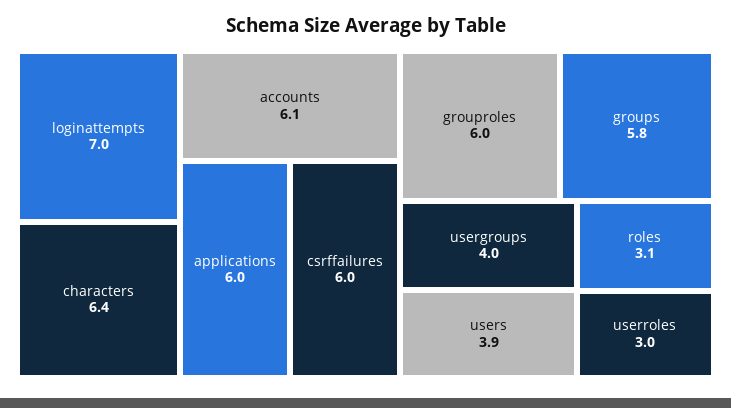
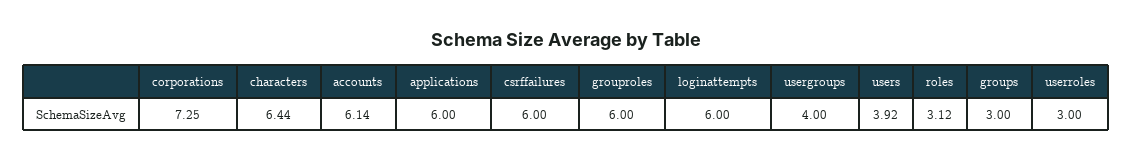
  {
-   "loginattempts": 7,
+   "loginattempts": 6,
    "characters": 6.44,
    "accounts": 6.14,
    "applications": 6,
    "csrffailures": 6,
    "grouproles": 6,
-   "groups": 5.8,
+   "groups": 3,
    "usergroups": 4,
    "users": 3.92,
    "roles": 3.12,
-   "userroles": 3
+   "userroles": 3,
+   "corporations": 7.25
  }

